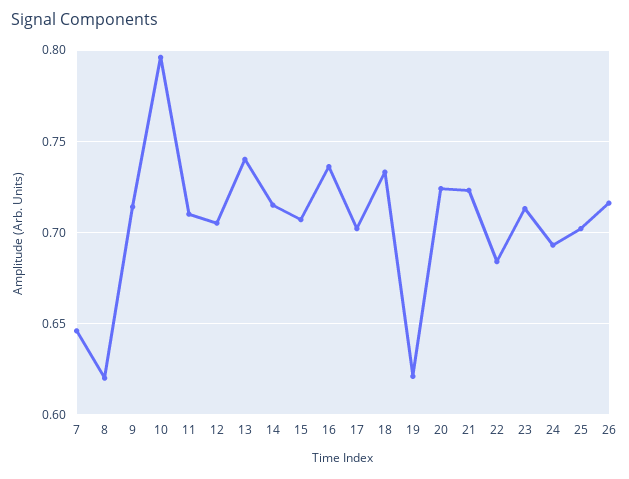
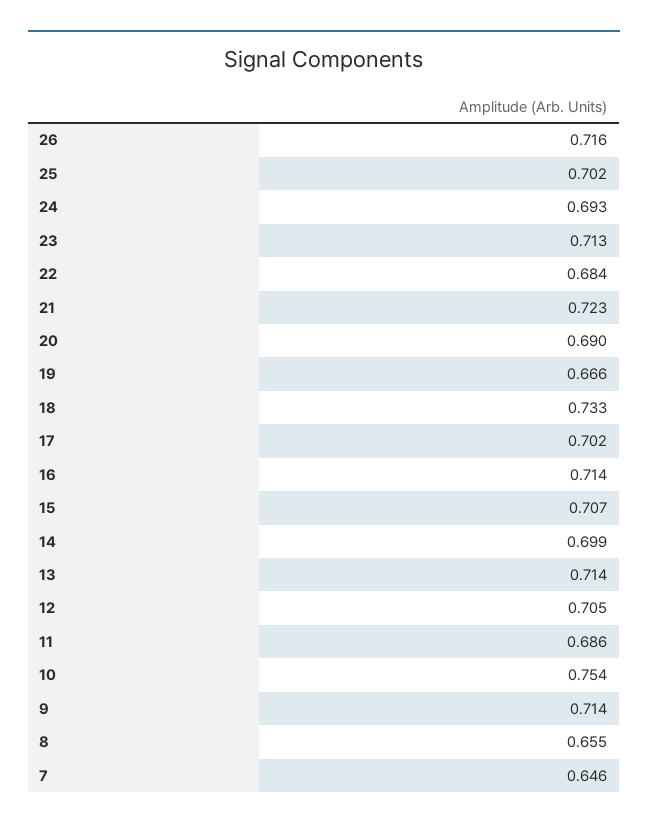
  {
    "7": 0.646,
-   "8": 0.62,
+   "8": 0.655,
    "9": 0.714,
-   "10": 0.795,
+   "10": 0.754,
-   "11": 0.71,
+   "11": 0.686,
    "12": 0.705,
-   "13": 0.74,
+   "13": 0.714,
-   "14": 0.715,
+   "14": 0.699,
    "15": 0.707,
-   "16": 0.735,
+   "16": 0.714,
    "17": 0.702,
    "18": 0.733,
-   "19": 0.62,
+   "19": 0.666,
-   "20": 0.725,
+   "20": 0.69,
    "21": 0.723,
    "22": 0.684,
    "23": 0.713,
    "24": 0.693,
    "25": 0.702,
    "26": 0.716
  }

